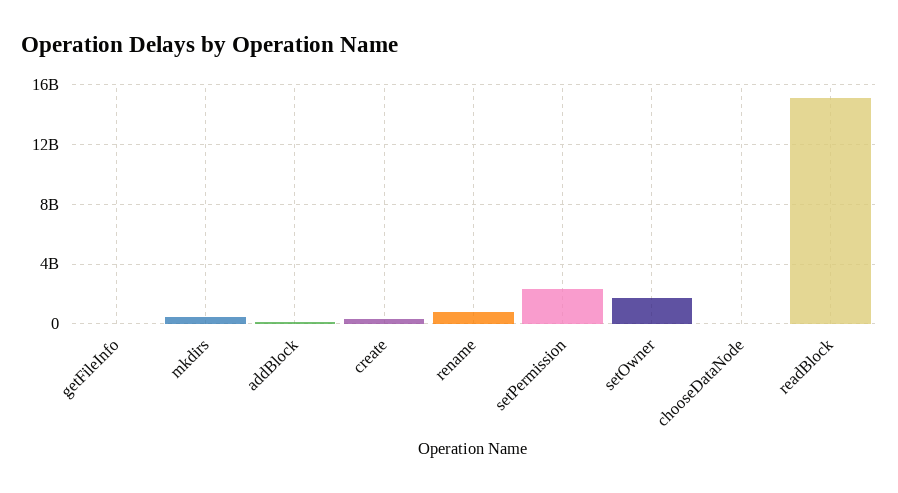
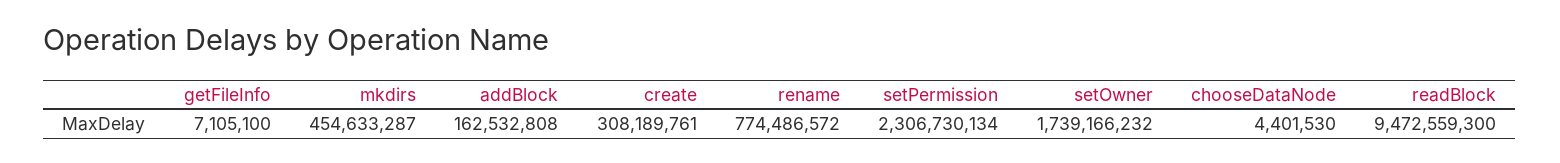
  {
    "getFileInfo": 7105100,
    "mkdirs": 454633287,
    "addBlock": 162532808,
    "create": 308189761,
    "rename": 774486572,
    "setPermission": 2306730134,
    "setOwner": 1739166232,
    "chooseDataNode": 4401530,
-   "readBlock": 15000000000
+   "readBlock": 9472559300
  }

